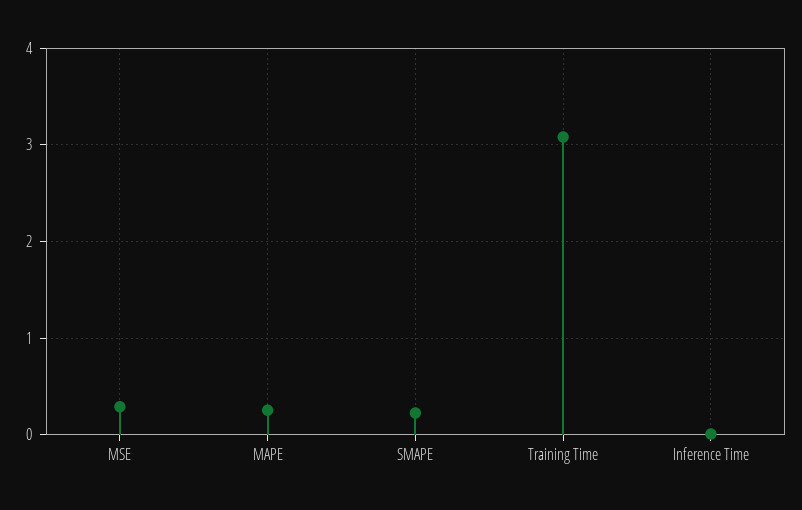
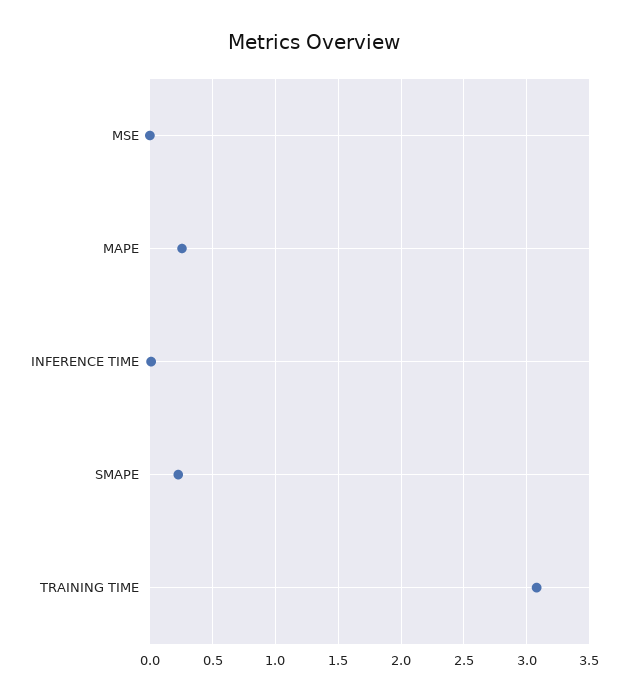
  {
-   "MSE": 0.3,
+   "MSE": 0,
    "MAPE": 0.25,
    "SMAPE": 0.25,
    "Training Time": 3.1,
    "Inference Time": 0
  }

